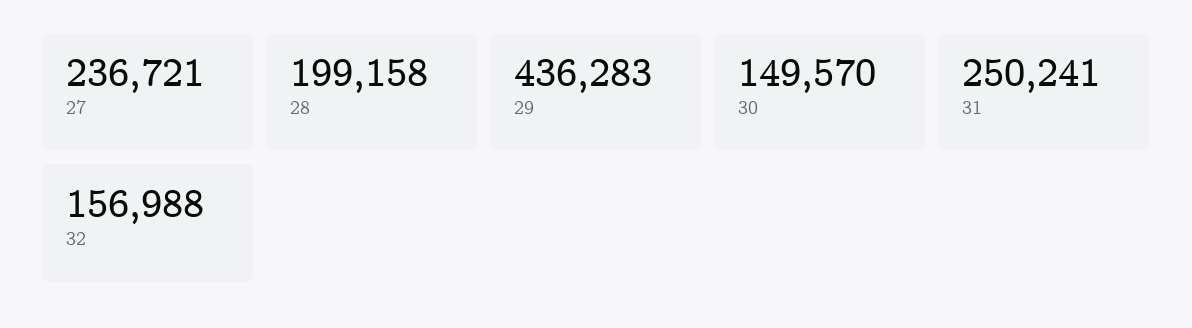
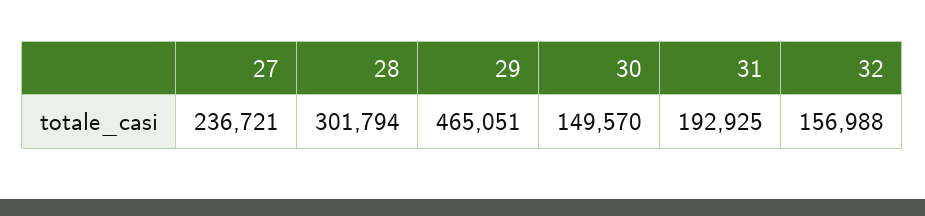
  {
    "27": 236721,
-   "28": 199158,
+   "28": 301794,
-   "29": 436283,
+   "29": 465051,
    "30": 149570,
-   "31": 250241,
+   "31": 192925,
    "32": 156988
  }

